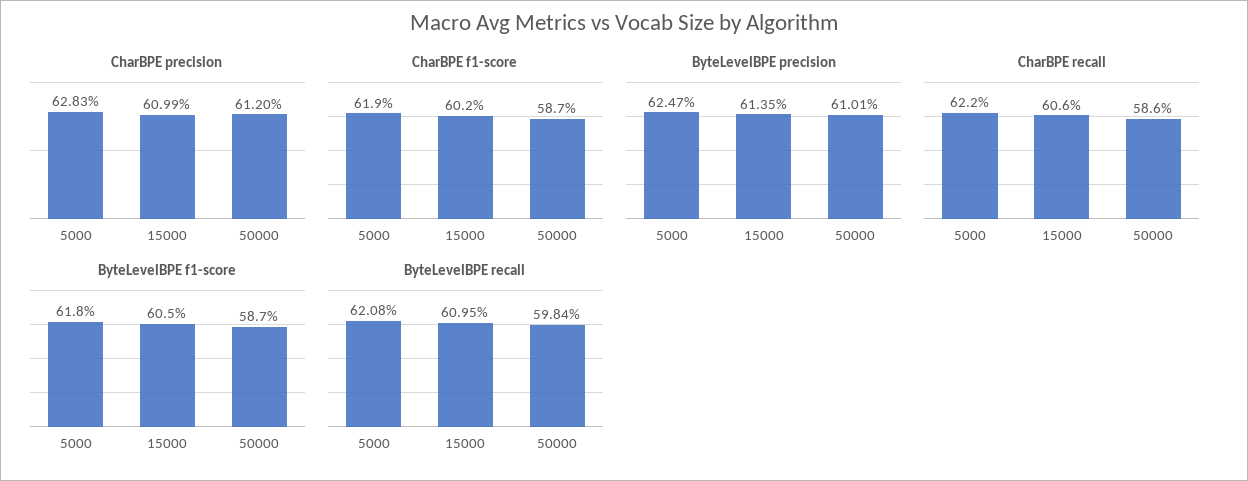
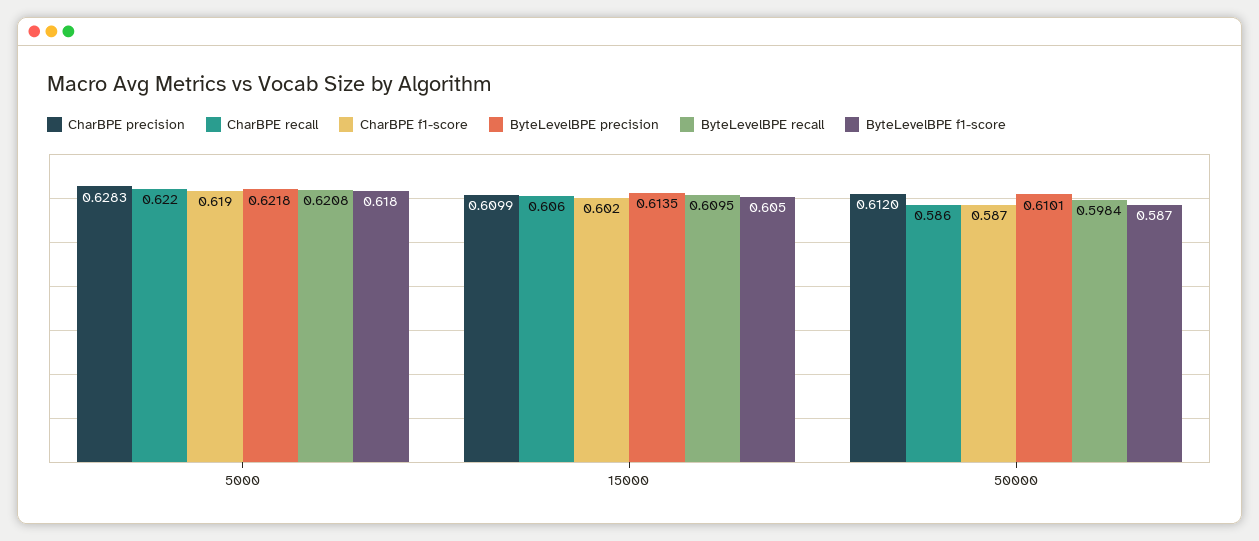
  {
    "CharBPE precision": {
      "5000": 0.6283,
      "15000": 0.6099,
      "50000": 0.612
    },
    "CharBPE f1-score": {
      "5000": 0.619,
      "15000": 0.602,
      "50000": 0.587
    },
    "ByteLevelBPE precision": {
-     "5000": 0.6247,
+     "5000": 0.6218,
      "15000": 0.6135,
      "50000": 0.6101
    },
    "CharBPE recall": {
      "5000": 0.622,
      "15000": 0.606,
      "50000": 0.586
    },
    "ByteLevelBPE f1-score": {
      "5000": 0.618,
      "15000": 0.605,
      "50000": 0.587
    },
    "ByteLevelBPE recall": {
      "5000": 0.6208,
      "15000": 0.6095,
      "50000": 0.5984
    }
  }

